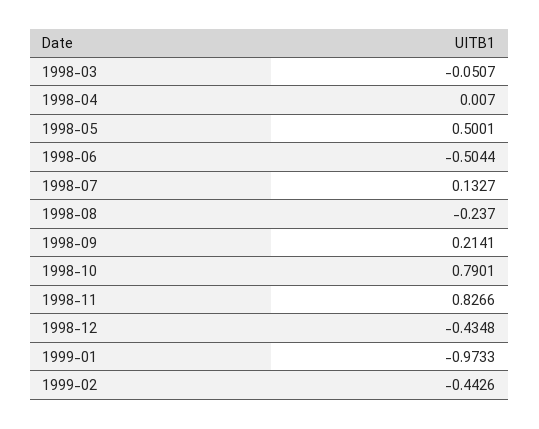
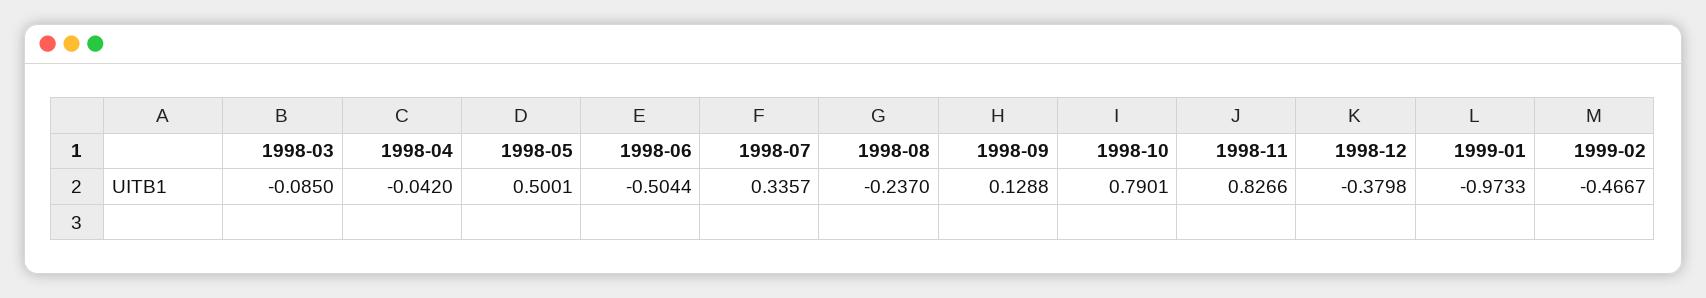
  {
-   "1998-03": -0.0507,
+   "1998-03": -0.085,
-   "1998-04": 0.007,
+   "1998-04": -0.042,
    "1998-05": 0.5001,
    "1998-06": -0.5044,
-   "1998-07": 0.1327,
+   "1998-07": 0.3357,
    "1998-08": -0.237,
-   "1998-09": 0.2141,
+   "1998-09": 0.1288,
    "1998-10": 0.7901,
    "1998-11": 0.8266,
-   "1998-12": -0.4348,
+   "1998-12": -0.3798,
    "1999-01": -0.9733,
-   "1999-02": -0.4426
+   "1999-02": -0.4667
  }

